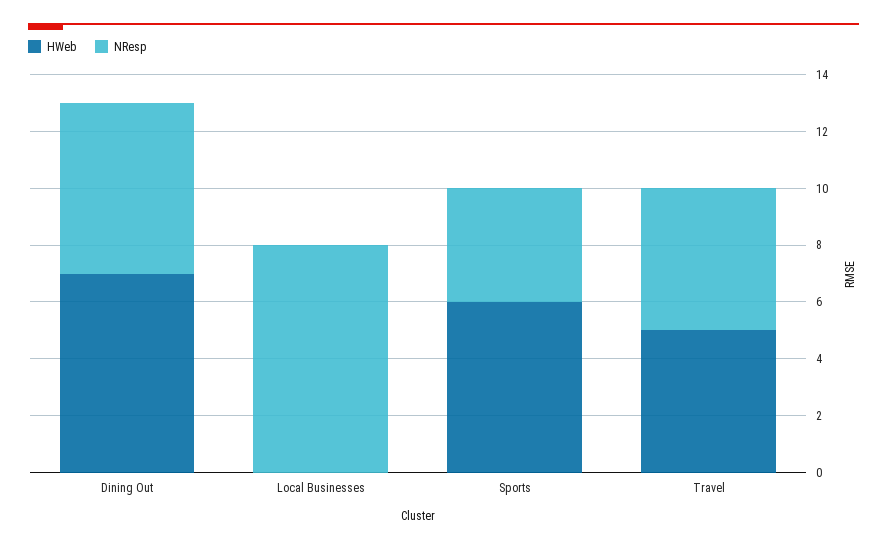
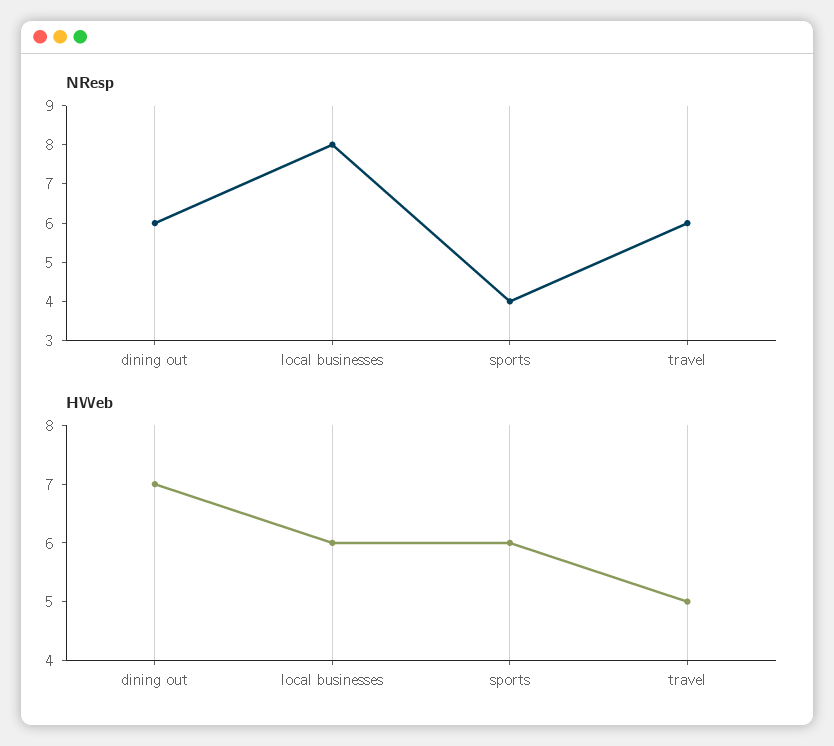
  {
    "HWeb": {
      "Dining Out": 7,
-     "Local Businesses": 0,
+     "Local Businesses": 6,
      "Sports": 6,
      "Travel": 5
    },
    "NResp": {
      "Dining Out": 6,
      "Local Businesses": 8,
      "Sports": 4,
-     "Travel": 5
+     "Travel": 6
    }
  }

